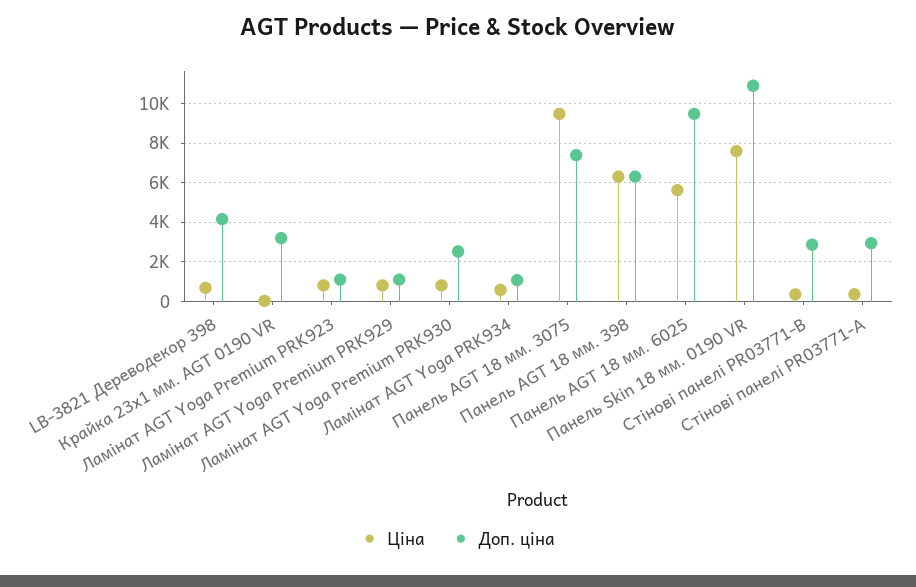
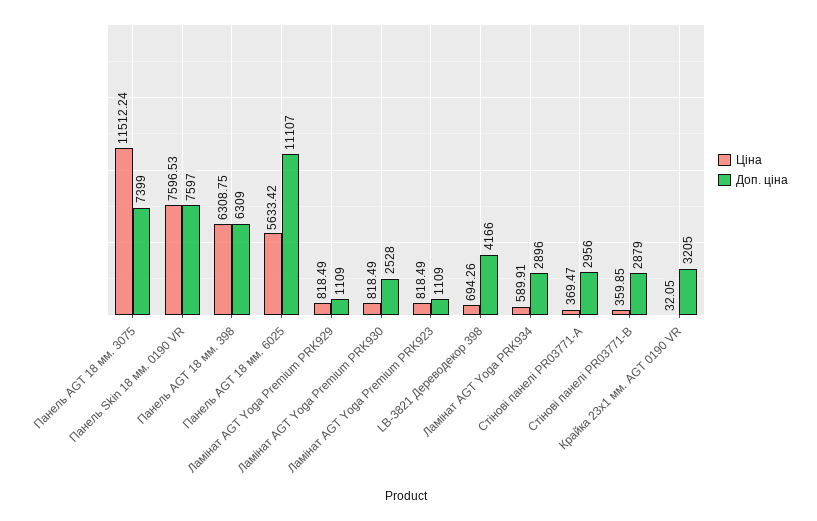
  {
    "Ціна": {
      "LB-3821 Дереводекор 398": 694.26,
      "Крайка 23x1 мм. AGT 0190 VR": 32.05,
      "Ламінат AGT Yoga Premium PRK923": 818.49,
      "Ламінат AGT Yoga Premium PRK929": 818.49,
      "Ламінат AGT Yoga Premium PRK930": 818.49,
      "Ламінат AGT Yoga PRK934": 589.91,
-     "Панель AGT 18 мм. 3075": 9500,
+     "Панель AGT 18 мм. 3075": 11512.24,
      "Панель AGT 18 мм. 398": 6308.75,
      "Панель AGT 18 мм. 6025": 5633.42,
      "Панель Skin 18 мм. 0190 VR": 7596.53,
      "Стінові панелі PR03771-B": 359.85,
      "Стінові панелі PR03771-А": 369.47
    },
    "Доп. ціна": {
      "LB-3821 Дереводекор 398": 4166,
      "Крайка 23x1 мм. AGT 0190 VR": 3205,
      "Ламінат AGT Yoga Premium PRK923": 1109,
      "Ламінат AGT Yoga Premium PRK929": 1109,
      "Ламінат AGT Yoga Premium PRK930": 2528,
-     "Ламінат AGT Yoga PRK934": 1000,
+     "Ламінат AGT Yoga PRK934": 2896,
      "Панель AGT 18 мм. 3075": 7399,
      "Панель AGT 18 мм. 398": 6309,
-     "Панель AGT 18 мм. 6025": 9500,
+     "Панель AGT 18 мм. 6025": 11107,
-     "Панель Skin 18 мм. 0190 VR": 11000,
+     "Панель Skin 18 мм. 0190 VR": 7597,
      "Стінові панелі PR03771-B": 2879,
      "Стінові панелі PR03771-А": 2956
    }
  }

